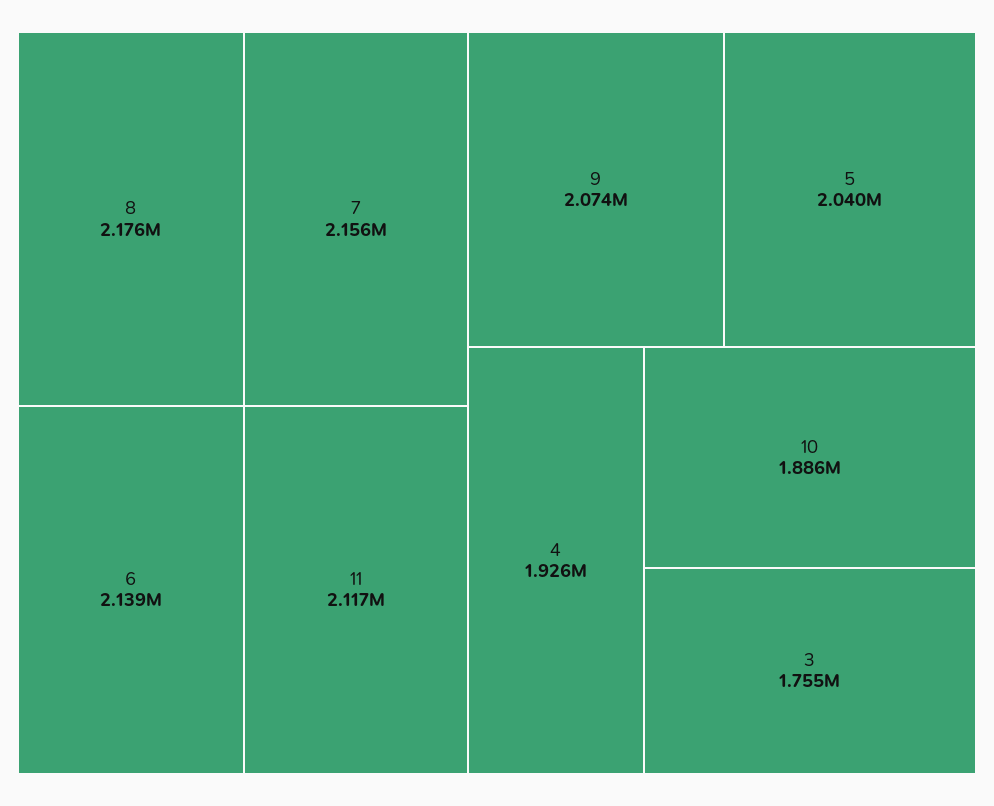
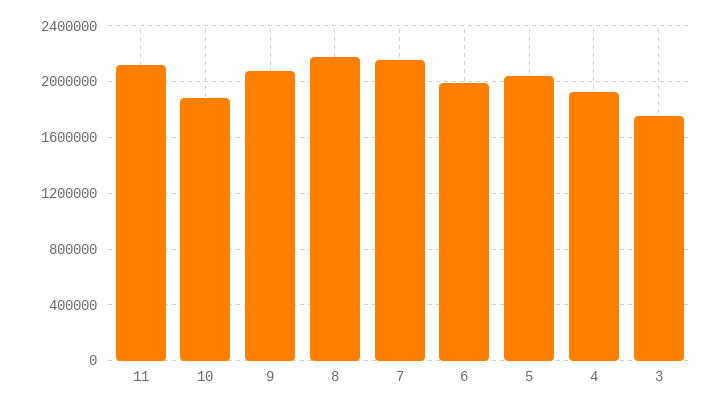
  {
    "8": 2176000,
    "7": 2156000,
-   "6": 2139000,
+   "6": 2000000,
    "11": 2117000,
    "9": 2074000,
    "5": 2040000,
    "4": 1926000,
    "10": 1886000,
    "3": 1755000
  }

